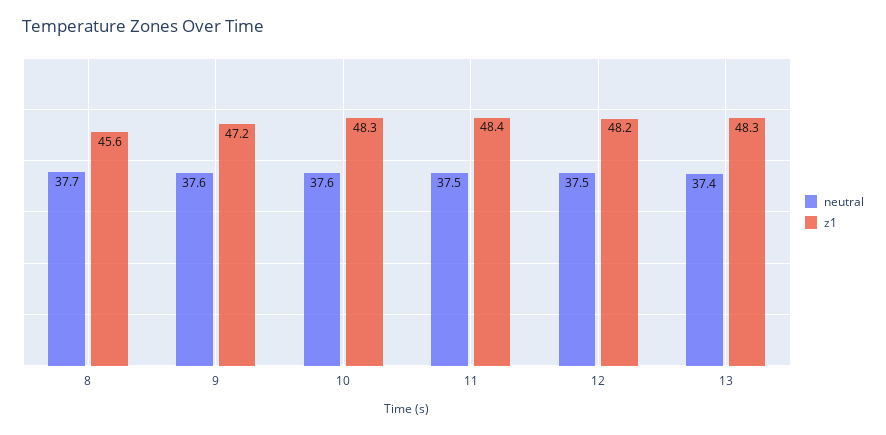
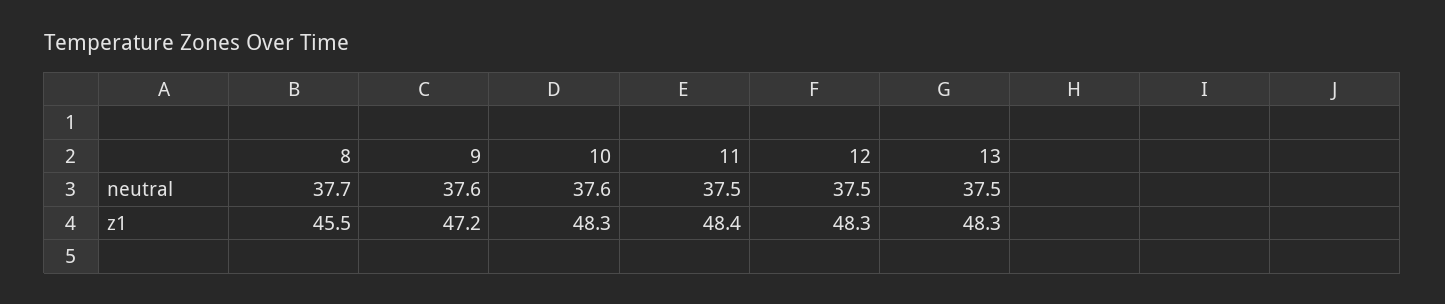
  {
    "neutral": {
      "8": 37.7,
      "9": 37.6,
      "10": 37.6,
      "11": 37.5,
      "12": 37.5,
-     "13": 37.4
+     "13": 37.5
    },
    "z1": {
-     "8": 45.6,
+     "8": 45.5,
      "9": 47.2,
      "10": 48.3,
      "11": 48.4,
-     "12": 48.2,
+     "12": 48.3,
      "13": 48.3
    }
  }

